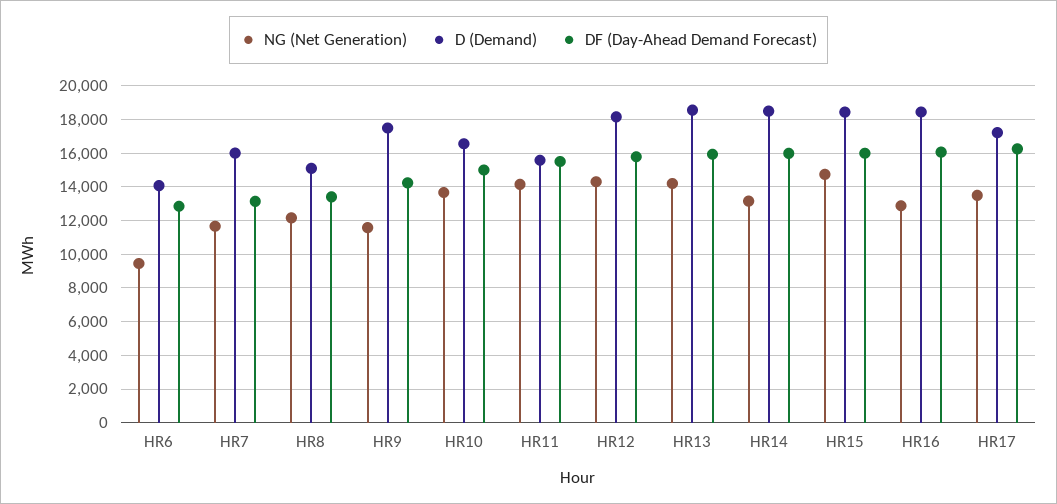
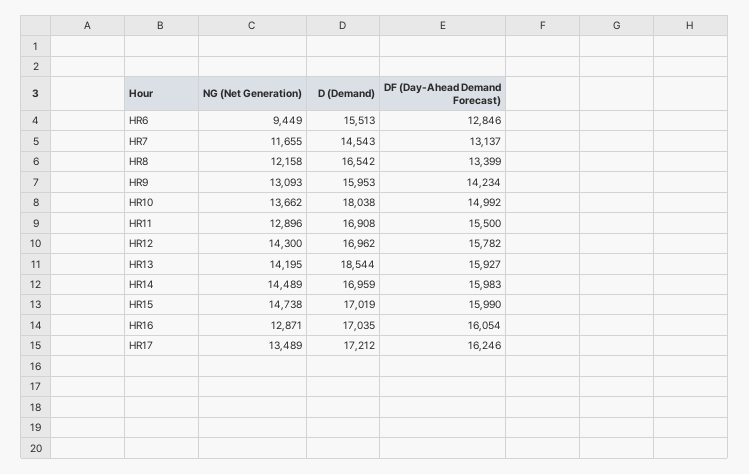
  {
    "NG (Net Generation)": {
      "HR6": 9449,
      "HR7": 11655,
      "HR8": 12158,
-     "HR9": 11500,
+     "HR9": 13093,
      "HR10": 13662,
-     "HR11": 14000,
+     "HR11": 12896,
      "HR12": 14300,
      "HR13": 14195,
-     "HR14": 13000,
+     "HR14": 14489,
      "HR15": 14738,
      "HR16": 12871,
      "HR17": 13489
    },
    "D (Demand)": {
-     "HR6": 14000,
+     "HR6": 15513,
-     "HR7": 16000,
+     "HR7": 14543,
-     "HR8": 15000,
+     "HR8": 16542,
-     "HR9": 17500,
+     "HR9": 15953,
-     "HR10": 16500,
+     "HR10": 18038,
-     "HR11": 15500,
+     "HR11": 16908,
-     "HR12": 18000,
+     "HR12": 16962,
      "HR13": 18544,
-     "HR14": 18500,
+     "HR14": 16959,
-     "HR15": 18500,
+     "HR15": 17019,
-     "HR16": 18500,
+     "HR16": 17035,
      "HR17": 17212
    },
    "DF (Day-Ahead Demand Forecast)": {
      "HR6": 12846,
      "HR7": 13137,
      "HR8": 13399,
      "HR9": 14234,
      "HR10": 14992,
      "HR11": 15500,
      "HR12": 15782,
      "HR13": 15927,
      "HR14": 15983,
      "HR15": 15990,
      "HR16": 16054,
      "HR17": 16246
    }
  }

